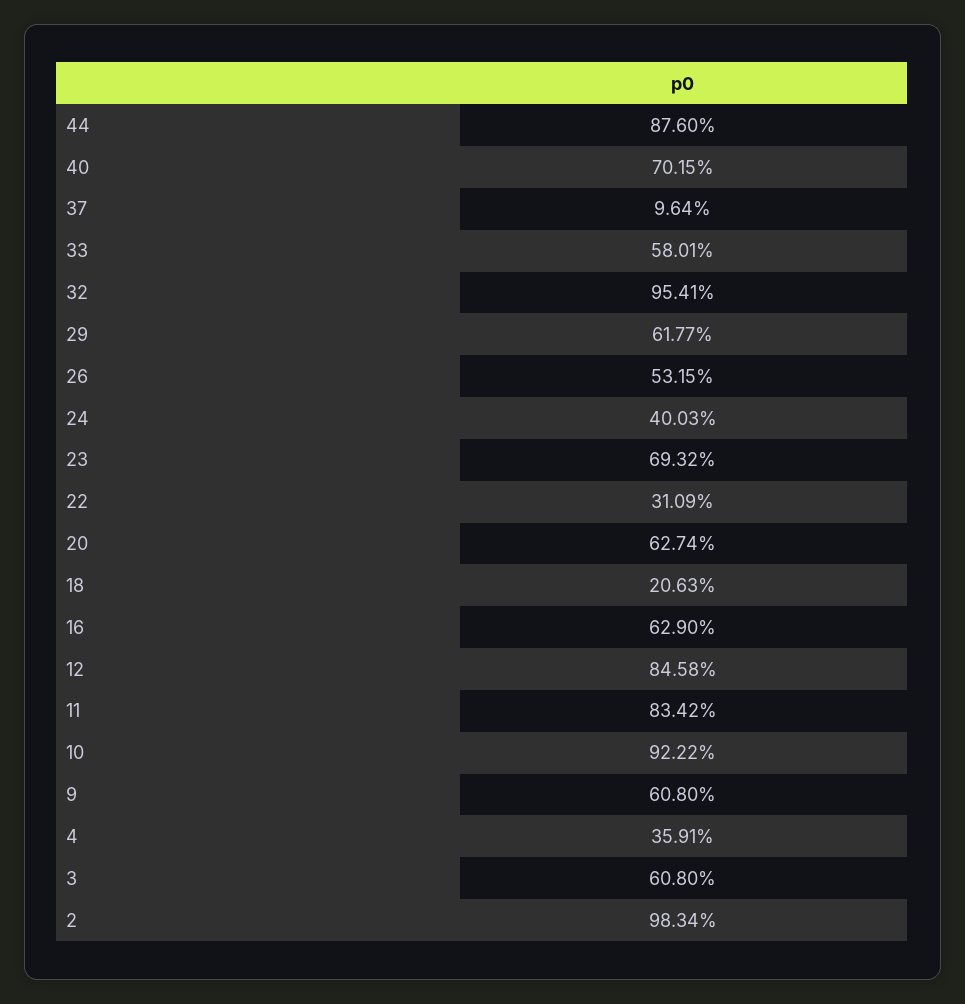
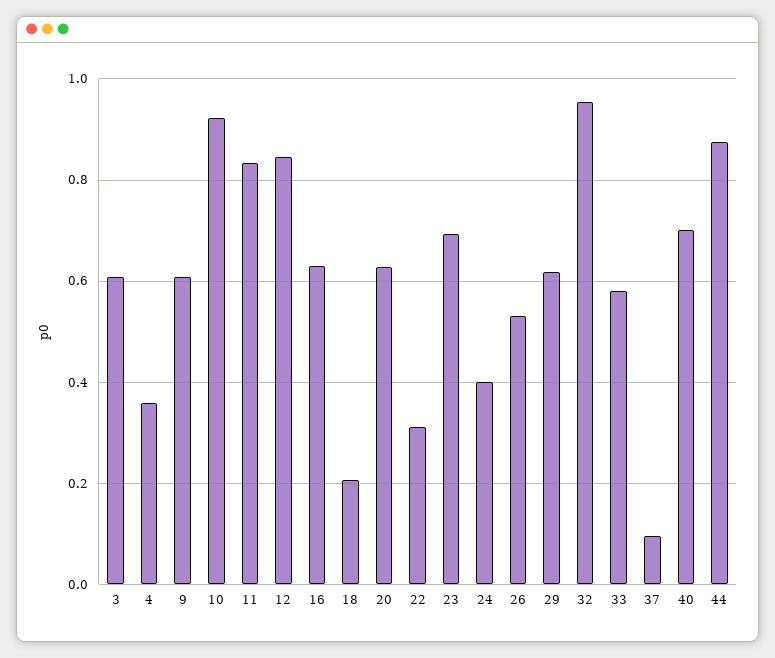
  {
    "44": 0.876,
    "40": 0.7015,
    "37": 0.0964,
    "33": 0.5801,
    "32": 0.9541,
    "29": 0.6177,
    "26": 0.5315,
    "24": 0.4003,
    "23": 0.6932,
    "22": 0.3109,
    "20": 0.6274,
    "18": 0.2063,
    "16": 0.629,
    "12": 0.8458,
    "11": 0.8342,
    "10": 0.9222,
    "9": 0.608,
    "4": 0.3591,
-   "3": 0.608,
+   "3": 0.608
-   "2": 0.9834
  }

